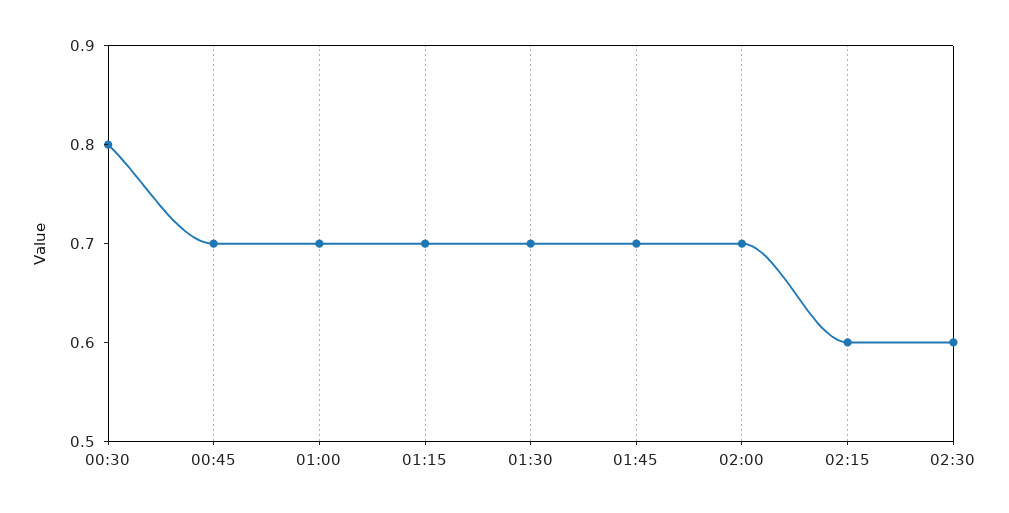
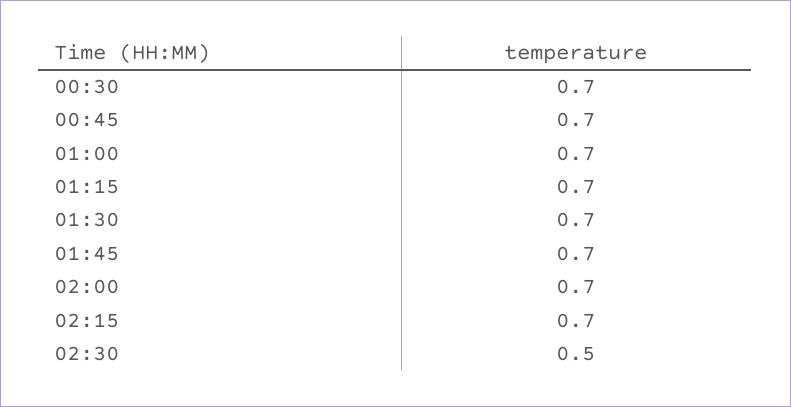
  {
-   "00:30": 0.8,
+   "00:30": 0.7,
    "00:45": 0.7,
    "01:00": 0.7,
    "01:15": 0.7,
    "01:30": 0.7,
    "01:45": 0.7,
    "02:00": 0.7,
-   "02:15": 0.6,
+   "02:15": 0.7,
-   "02:30": 0.6
+   "02:30": 0.5
  }

